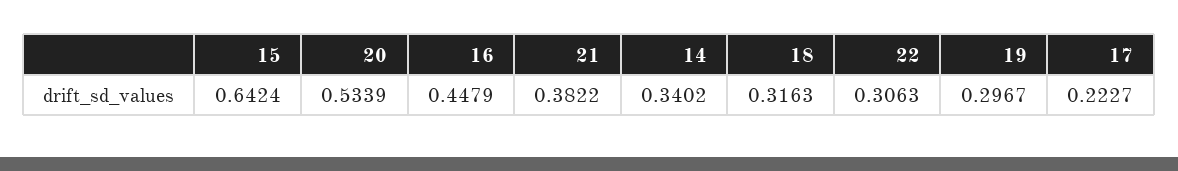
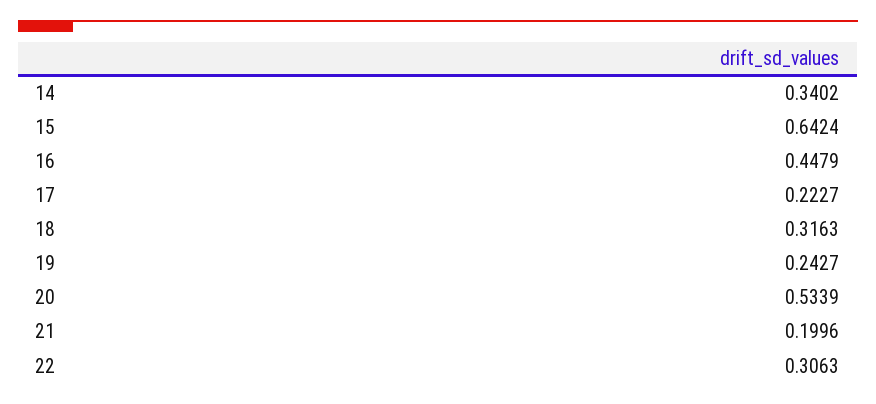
  {
    "15": 0.6424,
    "20": 0.5339,
    "16": 0.4479,
-   "21": 0.3822,
+   "21": 0.1996,
    "14": 0.3402,
    "18": 0.3163,
    "22": 0.3063,
-   "19": 0.2967,
+   "19": 0.2427,
    "17": 0.2227
  }

